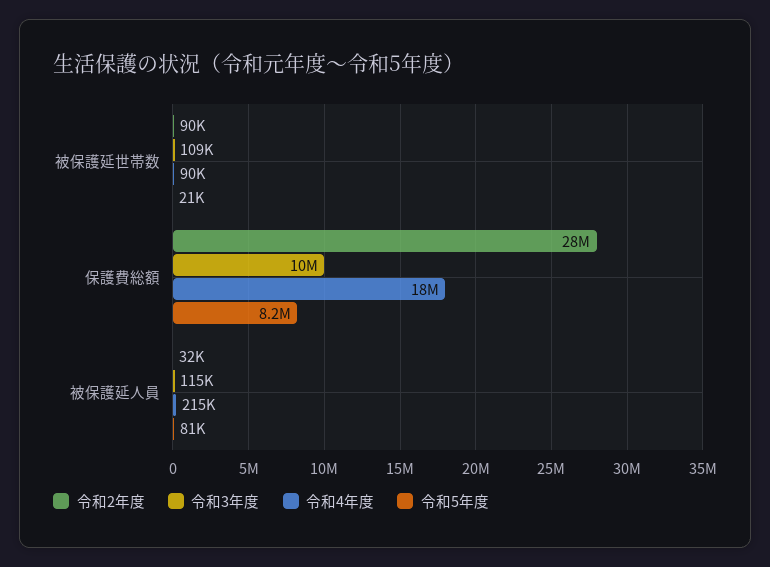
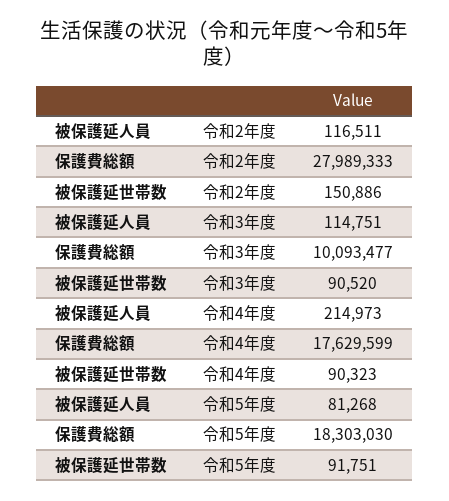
  {
    "令和2年度": {
-     "被保護延世帯数": 90000,
+     "被保護延世帯数": 150886,
      "保護費総額": 27989333,
-     "被保護延人員": 32000
+     "被保護延人員": 116511
    },
    "令和3年度": {
-     "被保護延世帯数": 109000,
+     "被保護延世帯数": 90520,
      "保護費総額": 10093477,
      "被保護延人員": 114751
    },
    "令和4年度": {
      "被保護延世帯数": 90323,
      "保護費総額": 17629599,
      "被保護延人員": 214973
    },
    "令和5年度": {
-     "被保護延世帯数": 21000,
+     "被保護延世帯数": 91751,
-     "保護費総額": 8200000,
+     "保護費総額": 18303030,
      "被保護延人員": 81268
    }
  }

